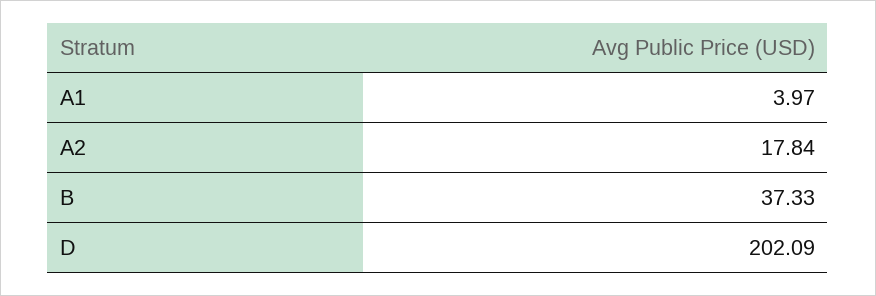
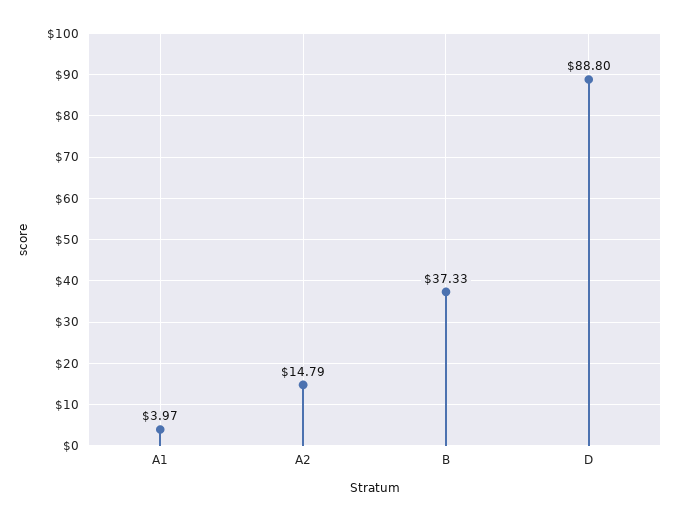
  {
    "A1": 3.97,
-   "A2": 17.84,
+   "A2": 14.79,
    "B": 37.33,
-   "D": 202.09
+   "D": 88.8
  }

